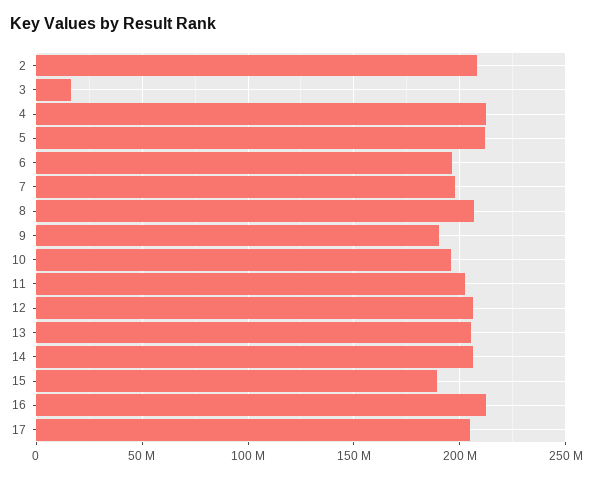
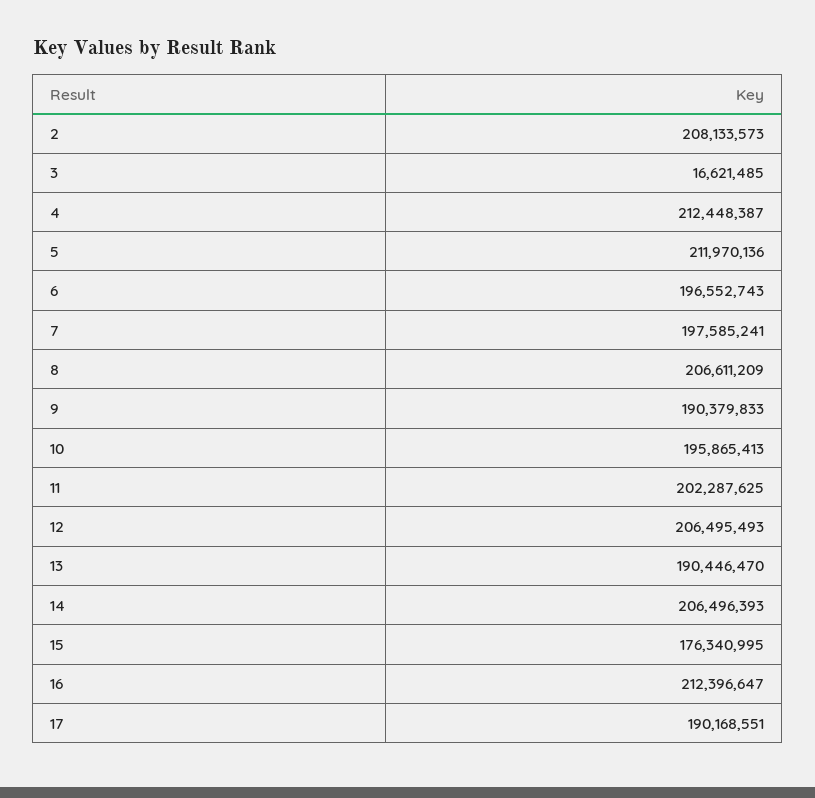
  {
    "2": 208133573,
    "3": 16621485,
    "4": 212448387,
    "5": 211970136,
    "6": 196552743,
    "7": 197585241,
    "8": 206611209,
    "9": 190379833,
    "10": 195865413,
    "11": 202287625,
    "12": 206495493,
-   "13": 205000000,
+   "13": 190446470,
    "14": 206496393,
-   "15": 190000000,
+   "15": 176340995,
    "16": 212396647,
-   "17": 205000000
+   "17": 190168551
  }

